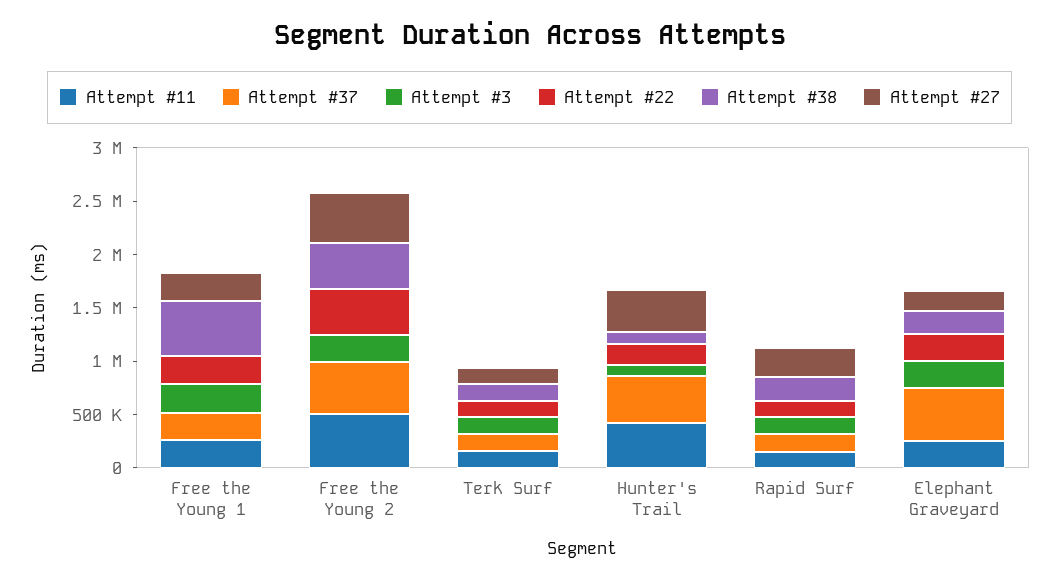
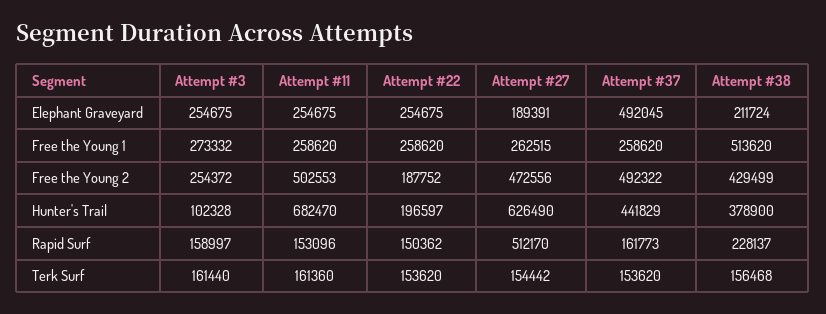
  {
    "Attempt #11": {
      "Free the Young 1": 258620,
      "Free the Young 2": 502553,
      "Terk Surf": 161360,
-     "Hunter's Trail": 400000,
+     "Hunter's Trail": 682470,
      "Rapid Surf": 153096,
      "Elephant Graveyard": 254675
    },
    "Attempt #37": {
      "Free the Young 1": 258620,
      "Free the Young 2": 492322,
      "Terk Surf": 153620,
      "Hunter's Trail": 441829,
      "Rapid Surf": 161773,
      "Elephant Graveyard": 492045
    },
    "Attempt #3": {
      "Free the Young 1": 273332,
      "Free the Young 2": 254372,
      "Terk Surf": 161440,
      "Hunter's Trail": 102328,
      "Rapid Surf": 158997,
      "Elephant Graveyard": 254675
    },
    "Attempt #22": {
      "Free the Young 1": 258620,
-     "Free the Young 2": 400000,
+     "Free the Young 2": 187752,
      "Terk Surf": 153620,
      "Hunter's Trail": 196597,
      "Rapid Surf": 150362,
      "Elephant Graveyard": 254675
    },
    "Attempt #38": {
      "Free the Young 1": 513620,
      "Free the Young 2": 429499,
      "Terk Surf": 156468,
-     "Hunter's Trail": 100000,
+     "Hunter's Trail": 378900,
      "Rapid Surf": 228137,
      "Elephant Graveyard": 211724
    },
    "Attempt #27": {
      "Free the Young 1": 262515,
      "Free the Young 2": 472556,
      "Terk Surf": 154442,
-     "Hunter's Trail": 400000,
+     "Hunter's Trail": 626490,
-     "Rapid Surf": 300000,
+     "Rapid Surf": 512170,
      "Elephant Graveyard": 189391
    }
  }

